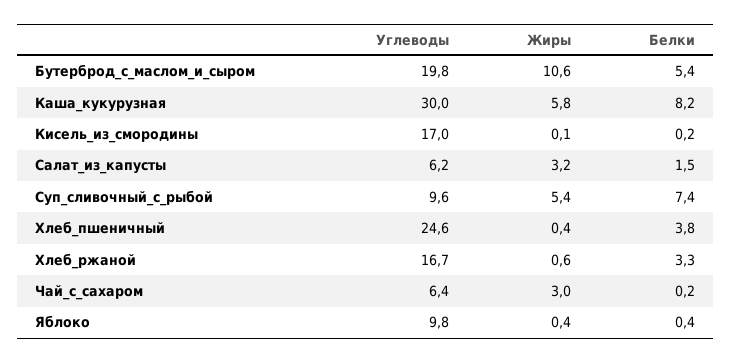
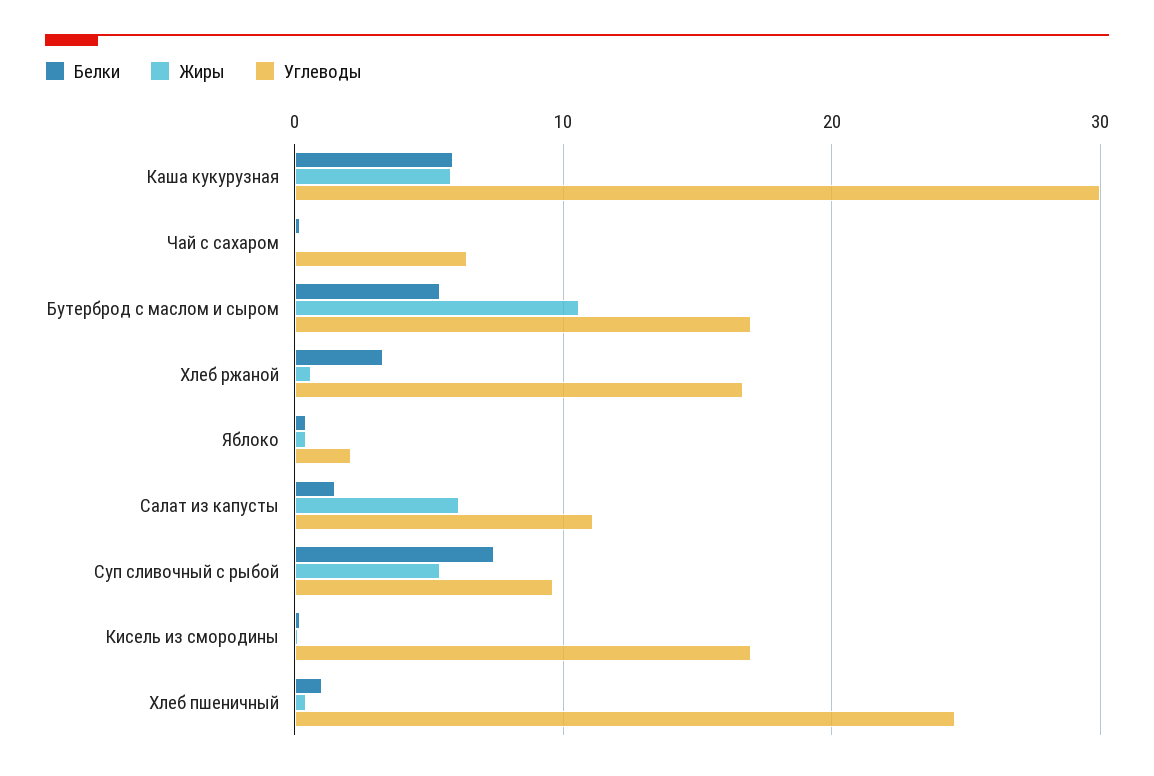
  {
    "Углеводы": {
-     "Бутерброд_с_маслом_и_сыром": 19.8,
+     "Бутерброд_с_маслом_и_сыром": 17,
      "Каша_кукурузная": 30,
      "Кисель_из_смородины": 17,
-     "Салат_из_капусты": 6.2,
+     "Салат_из_капусты": 11,
      "Суп_сливочный_с_рыбой": 9.6,
      "Хлеб_пшеничный": 24.6,
      "Хлеб_ржаной": 16.7,
      "Чай_с_сахаром": 6.4,
-     "Яблоко": 9.8
+     "Яблоко": 2
    },
    "Жиры": {
      "Бутерброд_с_маслом_и_сыром": 10.6,
      "Каша_кукурузная": 5.8,
      "Кисель_из_смородины": 0.1,
-     "Салат_из_капусты": 3.2,
+     "Салат_из_капусты": 6,
      "Суп_сливочный_с_рыбой": 5.4,
      "Хлеб_пшеничный": 0.4,
      "Хлеб_ржаной": 0.6,
-     "Чай_с_сахаром": 3,
+     "Чай_с_сахаром": 0,
      "Яблоко": 0.4
    },
    "Белки": {
      "Бутерброд_с_маслом_и_сыром": 5.4,
-     "Каша_кукурузная": 8.2,
+     "Каша_кукурузная": 6,
      "Кисель_из_смородины": 0.2,
      "Салат_из_капусты": 1.5,
      "Суп_сливочный_с_рыбой": 7.4,
-     "Хлеб_пшеничный": 3.8,
+     "Хлеб_пшеничный": 1,
      "Хлеб_ржаной": 3.3,
      "Чай_с_сахаром": 0.2,
      "Яблоко": 0.4
    }
  }

